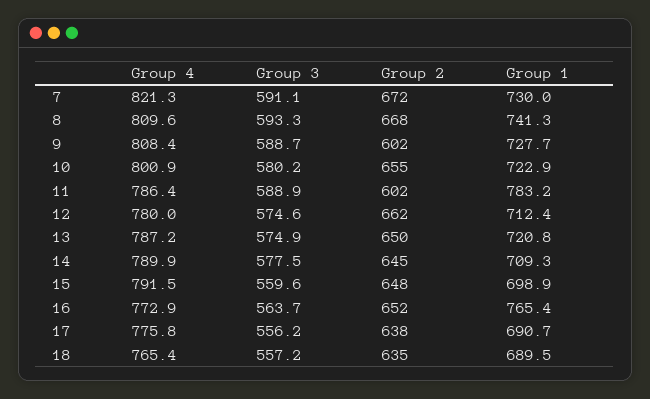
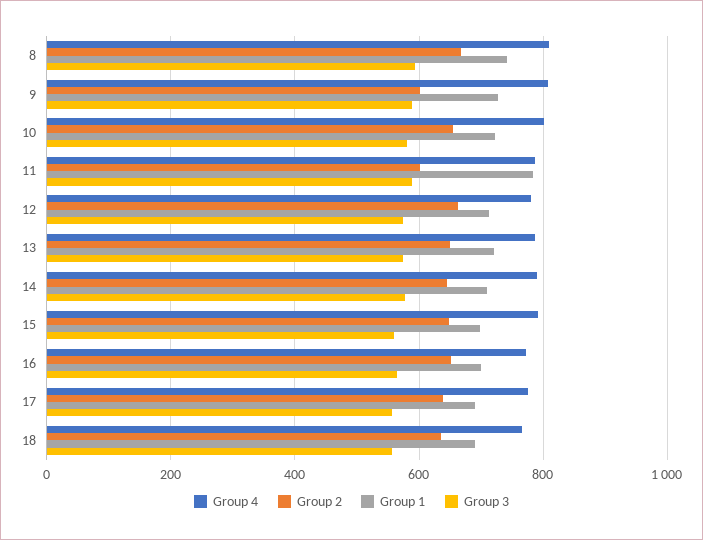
  {
    "Group 4": {
-     "7": 821.3,
      "8": 809.6,
      "9": 808.4,
      "10": 800.9,
      "11": 786.4,
      "12": 780,
      "13": 787.2,
      "14": 789.9,
      "15": 791.5,
      "16": 772.9,
      "17": 775.8,
      "18": 765.4
    },
    "Group 3": {
-     "7": 591.1,
      "8": 593.3,
      "9": 588.7,
      "10": 580.2,
      "11": 588.9,
      "12": 574.6,
      "13": 574.9,
      "14": 577.5,
      "15": 559.6,
      "16": 563.7,
      "17": 556.2,
      "18": 557.2
    },
    "Group 2": {
-     "7": 672,
      "8": 668,
      "9": 602,
      "10": 655,
      "11": 602,
      "12": 662,
      "13": 650,
      "14": 645,
      "15": 648,
      "16": 652,
      "17": 638,
      "18": 635
    },
    "Group 1": {
-     "7": 730,
      "8": 741.3,
      "9": 727.7,
      "10": 722.9,
      "11": 783.2,
      "12": 712.4,
      "13": 720.8,
      "14": 709.3,
      "15": 698.9,
-     "16": 765.4,
+     "16": 700,
      "17": 690.7,
      "18": 689.5
    }
  }

